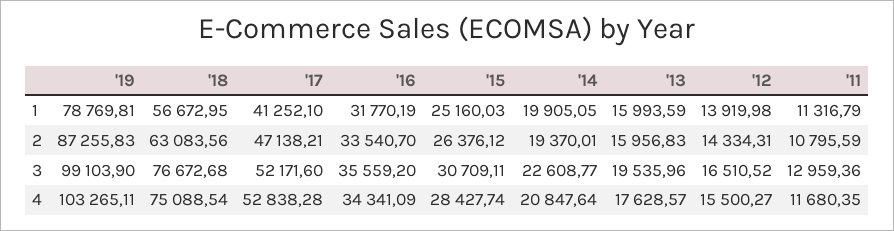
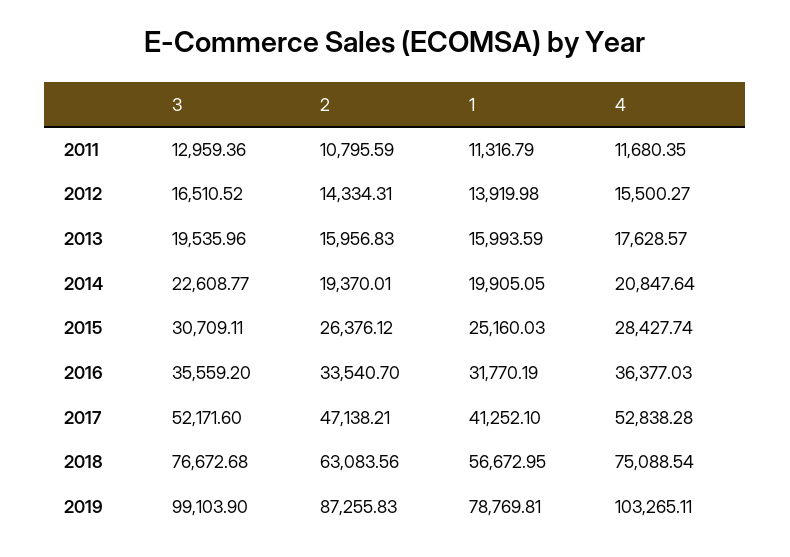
  {
    "'19": {
      "1": 78769.81,
      "2": 87255.83,
      "3": 99103.9,
      "4": 103265.11
    },
    "'18": {
      "1": 56672.95,
      "2": 63083.56,
      "3": 76672.68,
      "4": 75088.54
    },
    "'17": {
      "1": 41252.1,
      "2": 47138.21,
      "3": 52171.6,
      "4": 52838.28
    },
    "'16": {
      "1": 31770.19,
      "2": 33540.7,
      "3": 35559.2,
-     "4": 34341.09
+     "4": 36377.03
    },
    "'15": {
      "1": 25160.03,
      "2": 26376.12,
      "3": 30709.11,
      "4": 28427.74
    },
    "'14": {
      "1": 19905.05,
      "2": 19370.01,
      "3": 22608.77,
      "4": 20847.64
    },
    "'13": {
      "1": 15993.59,
      "2": 15956.83,
      "3": 19535.96,
      "4": 17628.57
    },
    "'12": {
      "1": 13919.98,
      "2": 14334.31,
      "3": 16510.52,
      "4": 15500.27
    },
    "'11": {
      "1": 11316.79,
      "2": 10795.59,
      "3": 12959.36,
      "4": 11680.35
    }
  }

